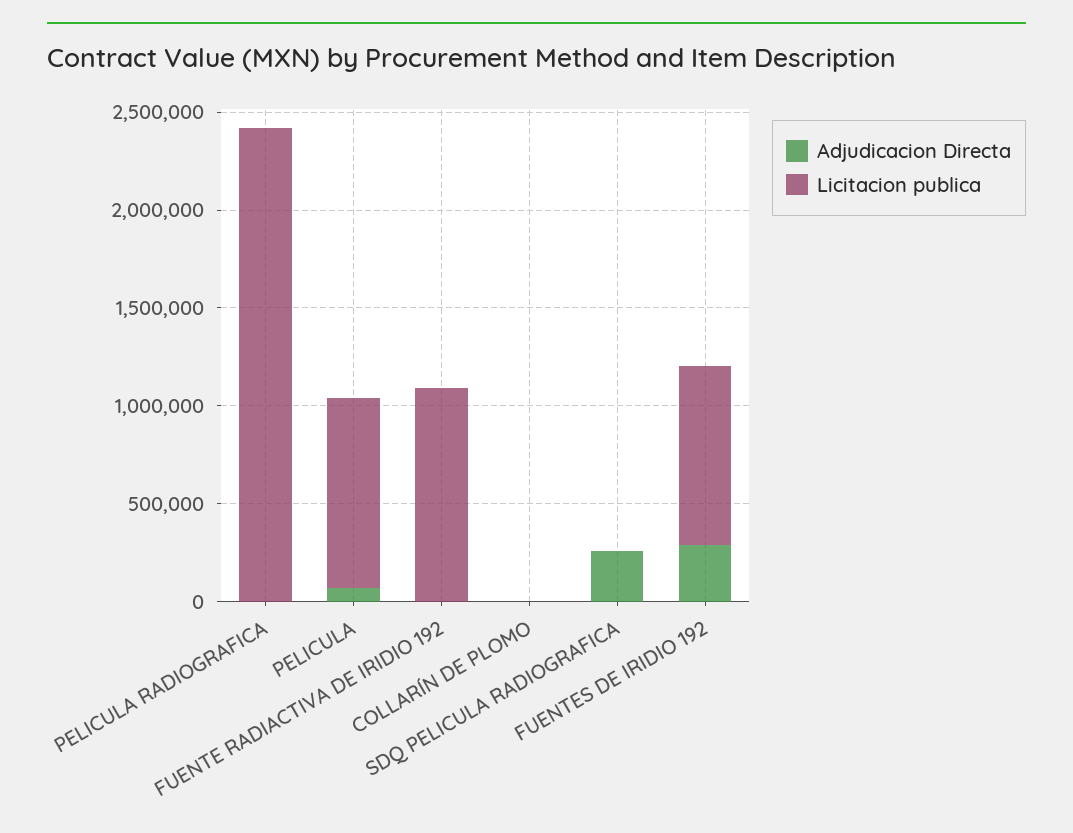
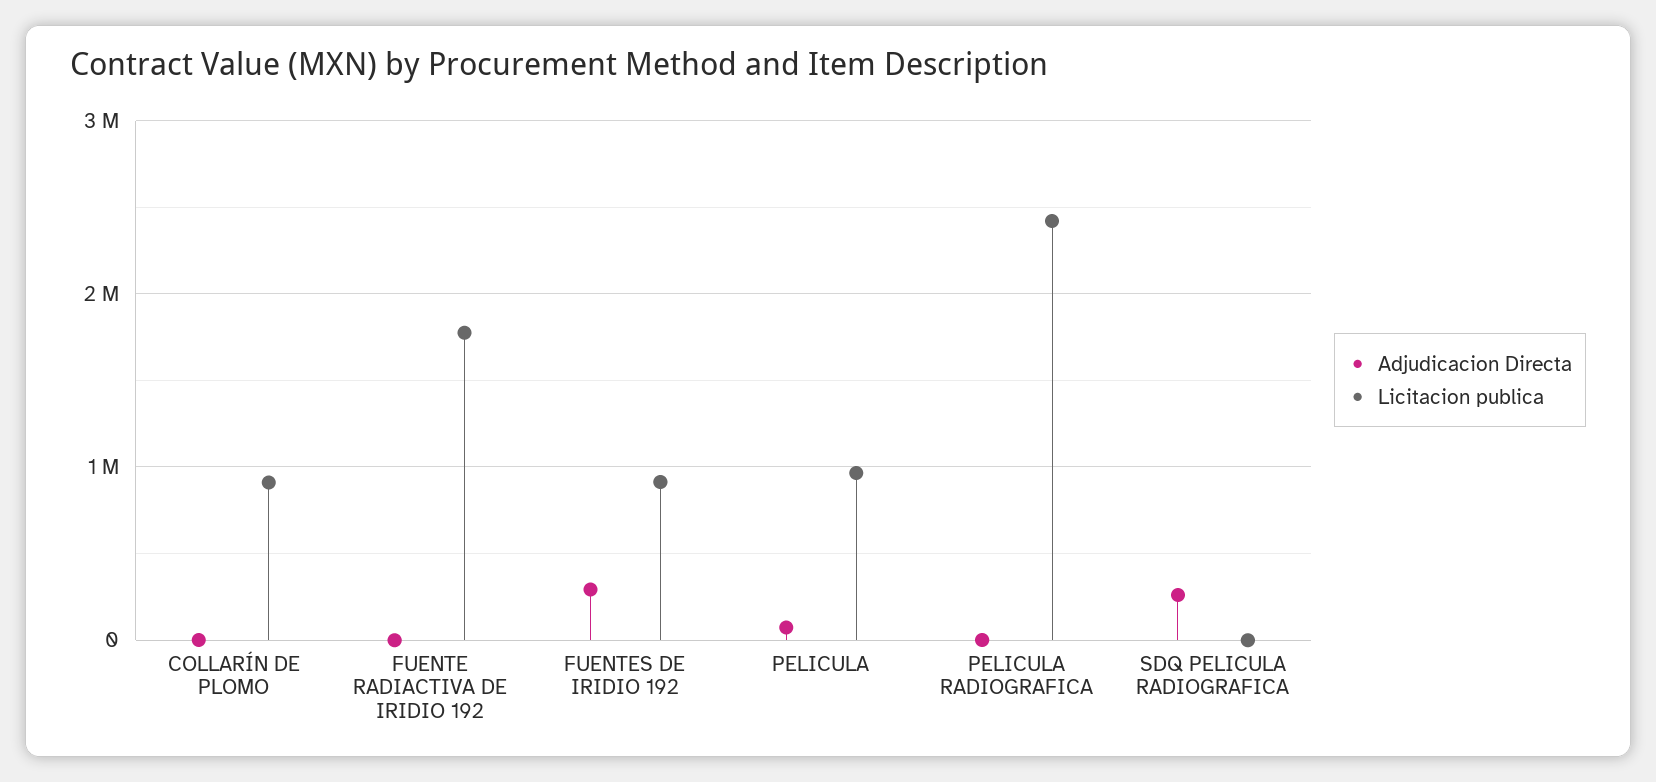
  {
    "Adjudicacion Directa": {
      "PELICULA RADIOGRAFICA": 0,
      "PELICULA": 100000,
      "FUENTE RADIACTIVA DE IRIDIO 192": 0,
      "COLLARÍN DE PLOMO": 0,
      "SDQ PELICULA RADIOGRAFICA": 300000,
      "FUENTES DE IRIDIO 192": 300000
    },
    "Licitacion publica": {
      "PELICULA RADIOGRAFICA": 2400000,
      "PELICULA": 1000000,
-     "FUENTE RADIACTIVA DE IRIDIO 192": 1100000,
+     "FUENTE RADIACTIVA DE IRIDIO 192": 1800000,
-     "COLLARÍN DE PLOMO": 0,
+     "COLLARÍN DE PLOMO": 900000,
      "SDQ PELICULA RADIOGRAFICA": 0,
      "FUENTES DE IRIDIO 192": 900000
    }
  }

